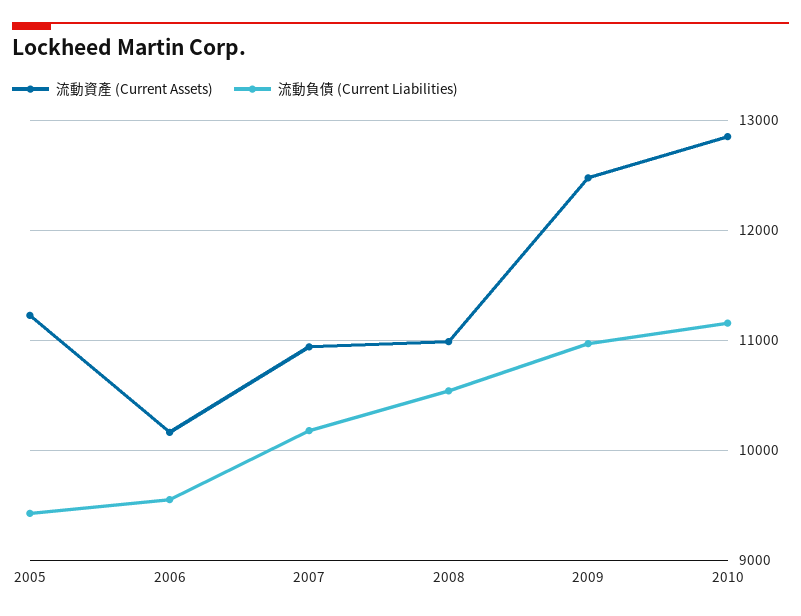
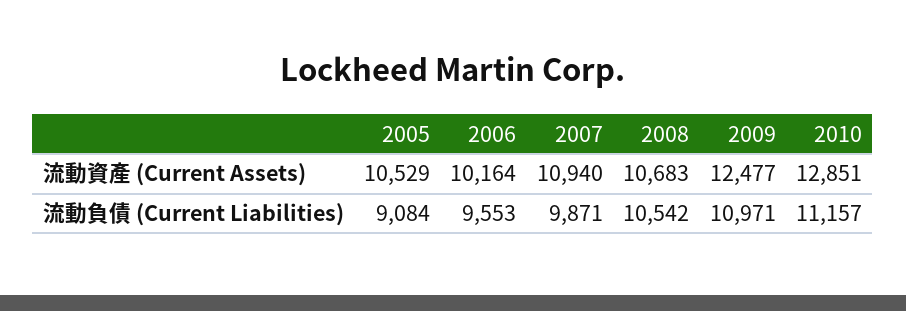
  {
    "流動資產 (Current Assets)": {
-     "2005": 11200,
+     "2005": 10529,
      "2006": 10164,
      "2007": 10940,
-     "2008": 11000,
+     "2008": 10683,
      "2009": 12477,
      "2010": 12851
    },
    "流動負債 (Current Liabilities)": {
-     "2005": 9400,
+     "2005": 9084,
      "2006": 9553,
-     "2007": 10200,
+     "2007": 9871,
      "2008": 10542,
      "2009": 10971,
      "2010": 11157
    }
  }

